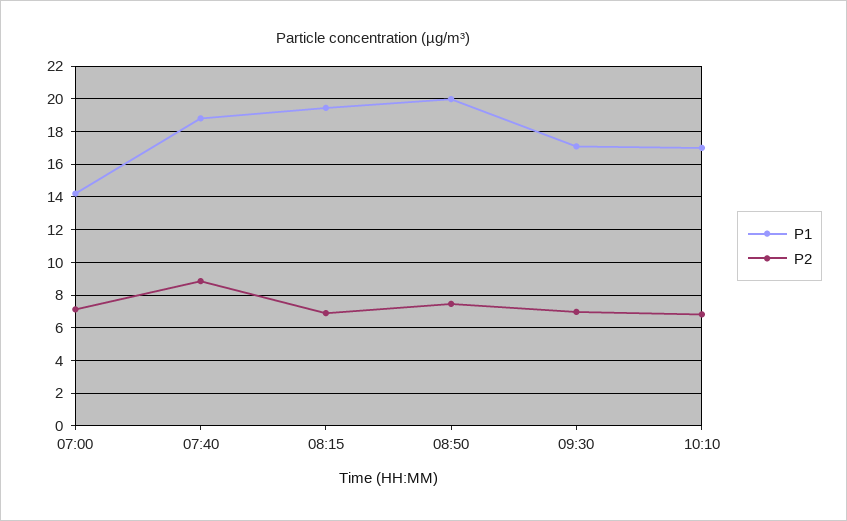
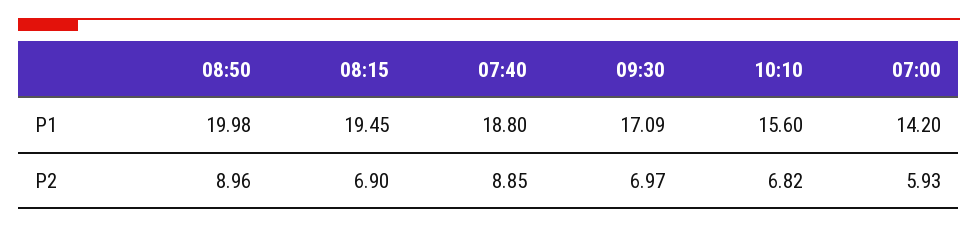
  {
    "P1": {
      "07:00": 14.2,
      "07:40": 18.8,
      "08:15": 19.45,
      "08:50": 19.98,
      "09:30": 17.09,
-     "10:10": 17
+     "10:10": 15.6
    },
    "P2": {
-     "07:00": 7,
+     "07:00": 5.93,
      "07:40": 8.85,
      "08:15": 6.9,
-     "08:50": 7.5,
+     "08:50": 8.96,
      "09:30": 6.97,
      "10:10": 6.82
    }
  }

